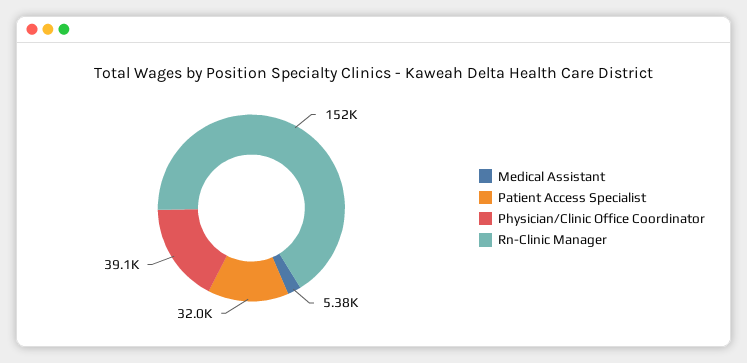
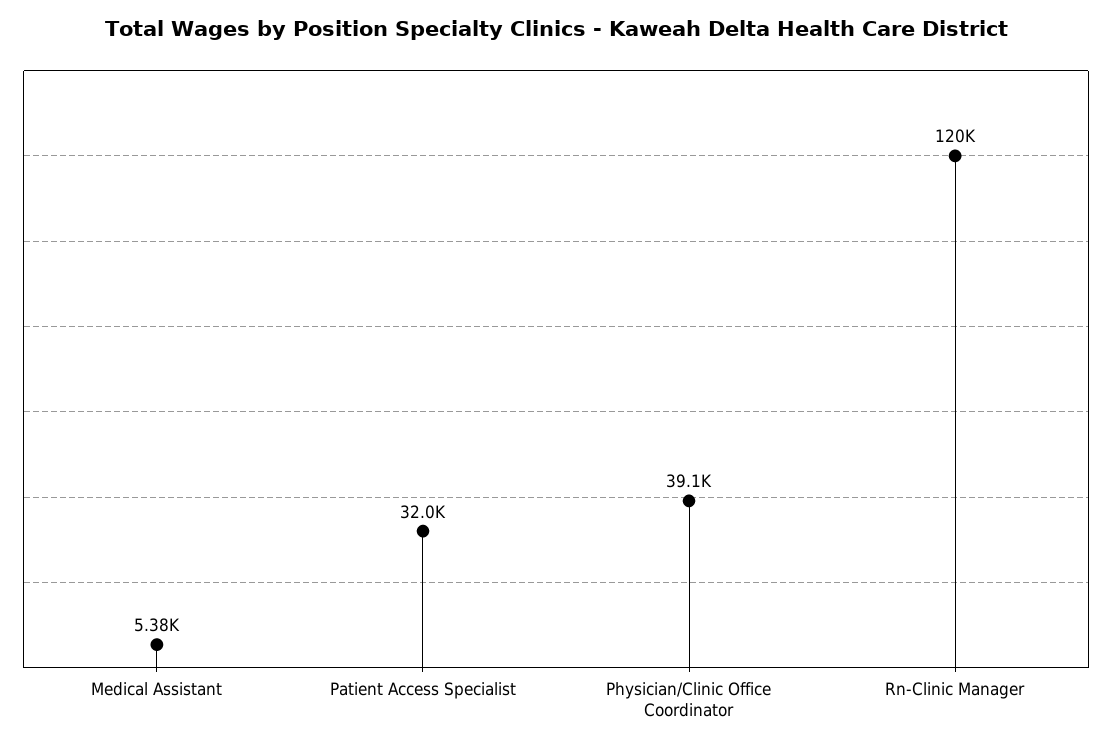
  {
    "Medical Assistant": 5380,
    "Patient Access Specialist": 32000,
    "Physician/Clinic Office Coordinator": 39100,
-   "Rn-Clinic Manager": 152000
+   "Rn-Clinic Manager": 120000
  }

